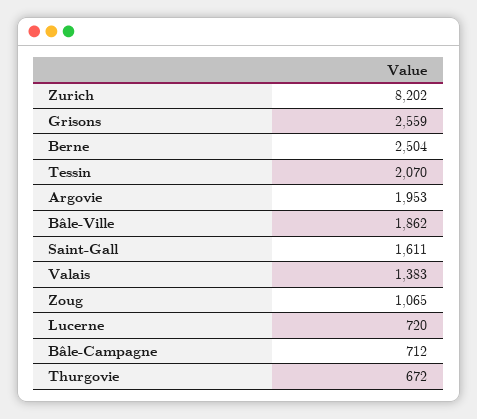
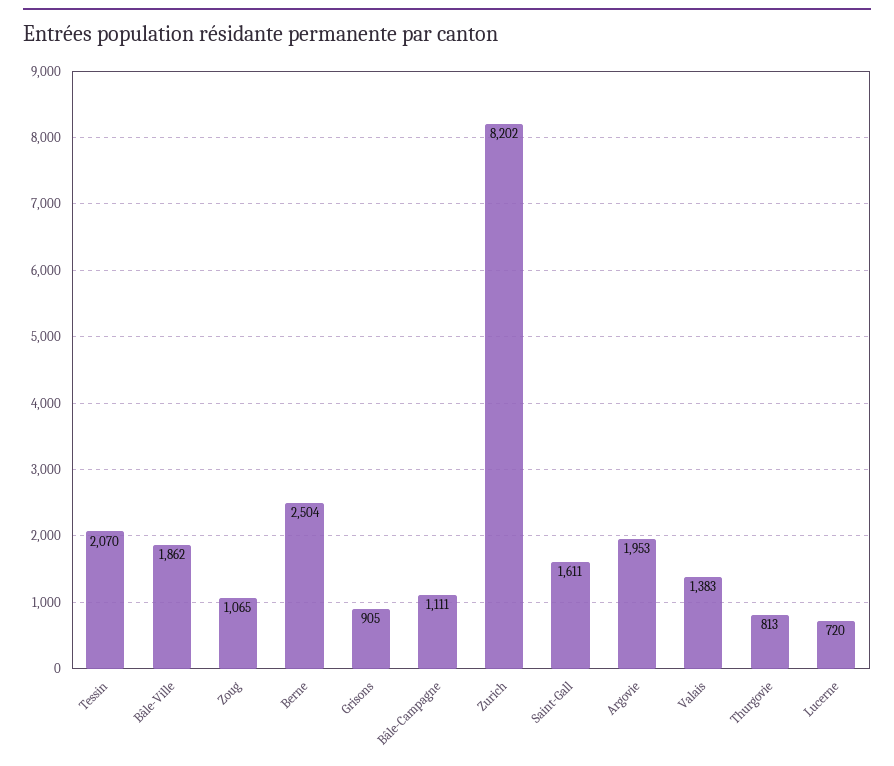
  {
    "Zurich": 8202,
-   "Grisons": 2559,
+   "Grisons": 905,
    "Berne": 2504,
    "Tessin": 2070,
    "Argovie": 1953,
    "Bâle-Ville": 1862,
    "Saint-Gall": 1611,
    "Valais": 1383,
    "Zoug": 1065,
    "Lucerne": 720,
-   "Bâle-Campagne": 712,
+   "Bâle-Campagne": 1111,
-   "Thurgovie": 672
+   "Thurgovie": 813
  }

